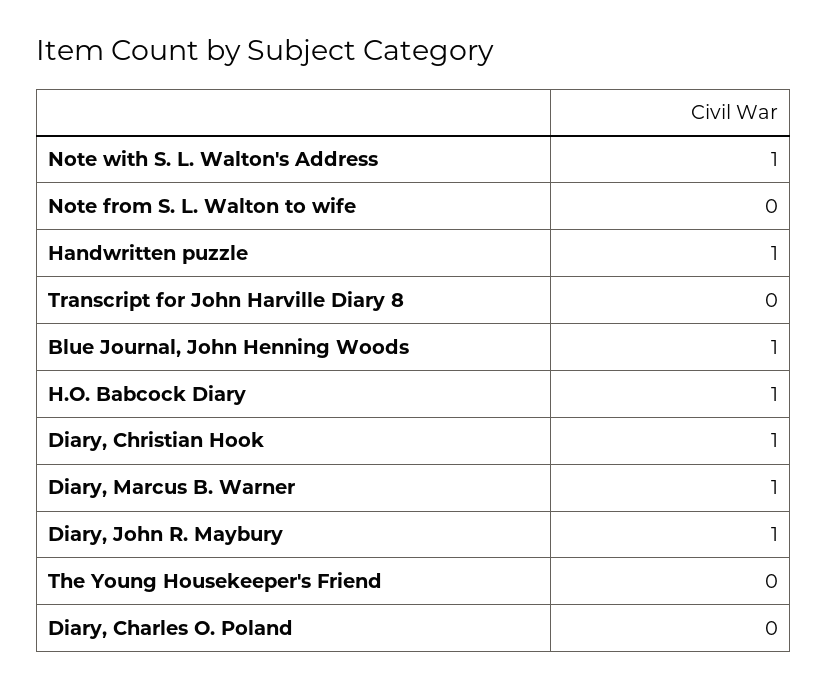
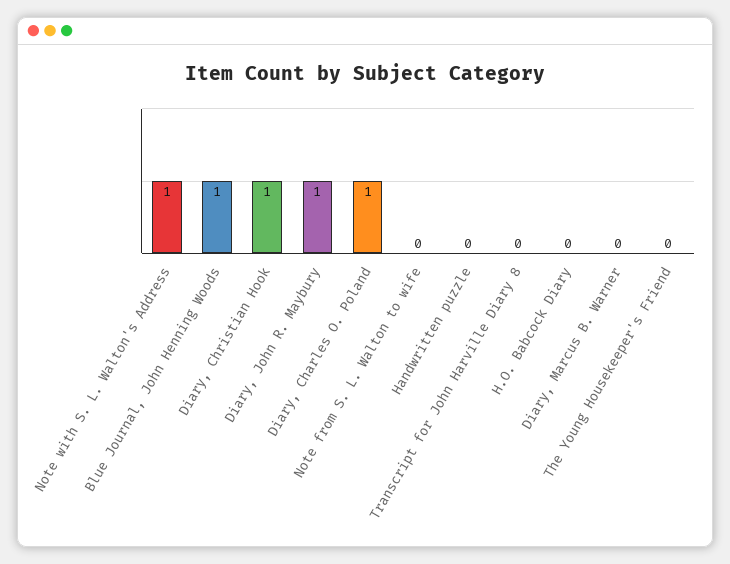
  {
    "Note with S. L. Walton's Address": 1,
    "Note from S. L. Walton to wife": 0,
-   "Handwritten puzzle": 1,
+   "Handwritten puzzle": 0,
    "Transcript for John Harville Diary 8": 0,
    "Blue Journal, John Henning Woods": 1,
-   "H.O. Babcock Diary": 1,
+   "H.O. Babcock Diary": 0,
    "Diary, Christian Hook": 1,
-   "Diary, Marcus B. Warner": 1,
+   "Diary, Marcus B. Warner": 0,
    "Diary, John R. Maybury": 1,
    "The Young Housekeeper's Friend": 0,
-   "Diary, Charles O. Poland": 0
+   "Diary, Charles O. Poland": 1
  }

